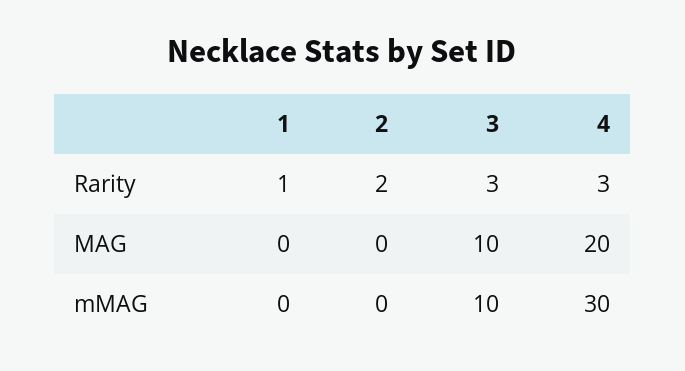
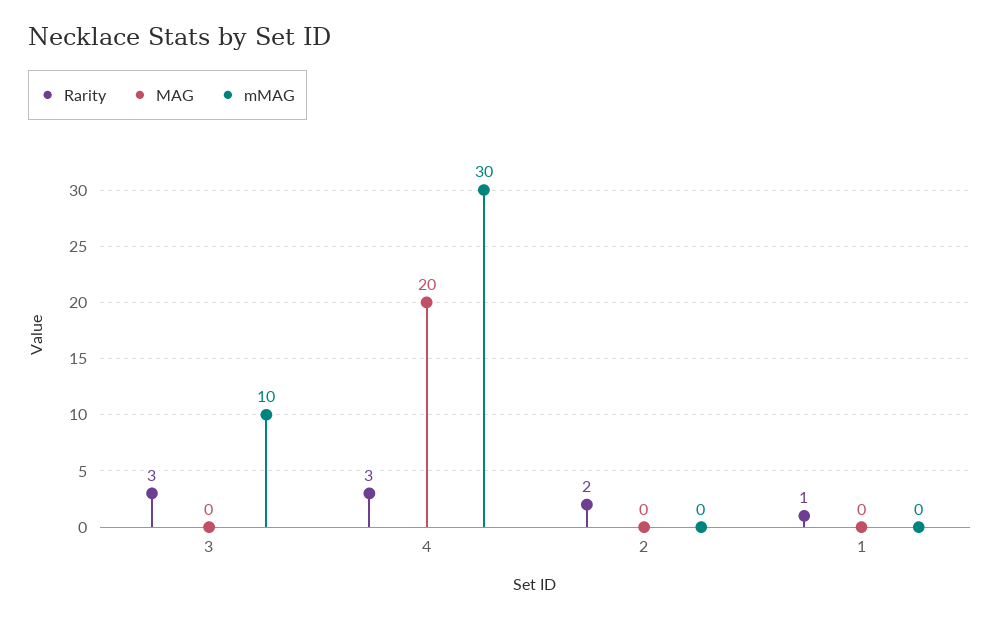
  {
    "Rarity": {
      "1": 1,
      "2": 2,
      "3": 3,
      "4": 3
    },
    "MAG": {
      "1": 0,
      "2": 0,
-     "3": 10,
+     "3": 0,
      "4": 20
    },
    "mMAG": {
      "1": 0,
      "2": 0,
      "3": 10,
      "4": 30
    }
  }

